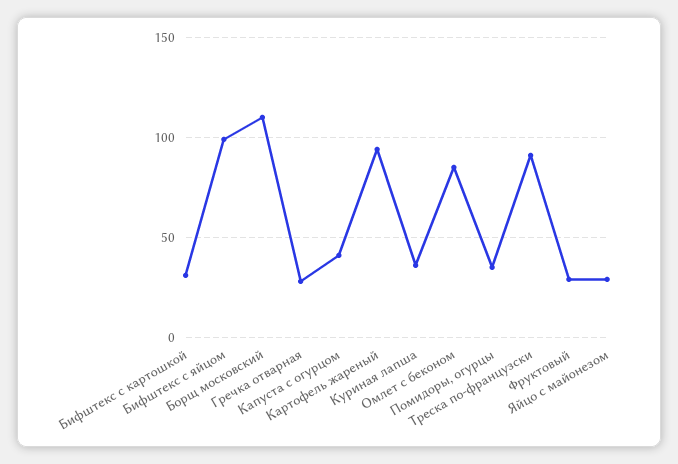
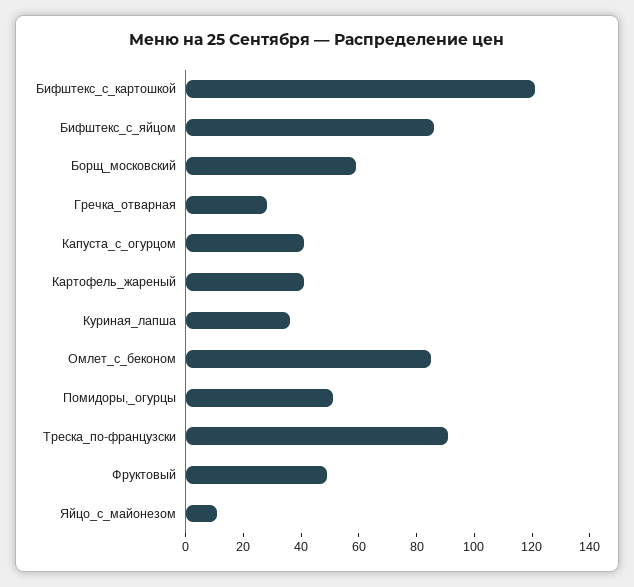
  {
-   "Бифштекс с картошкой": 30,
+   "Бифштекс с картошкой": 120,
-   "Бифштекс с яйцом": 100,
+   "Бифштекс с яйцом": 85,
-   "Борщ московский": 110,
+   "Борщ московский": 60,
    "Гречка отварная": 30,
    "Капуста с огурцом": 40,
-   "Картофель жареный": 95,
+   "Картофель жареный": 40,
    "Куриная лапша": 35,
    "Омлет с беконом": 85,
-   "Помидоры, огурцы": 35,
+   "Помидоры, огурцы": 50,
    "Треска по-французски": 90,
-   "Фруктовый": 30,
+   "Фруктовый": 50,
-   "Яйцо с майонезом": 30
+   "Яйцо с майонезом": 10
  }

